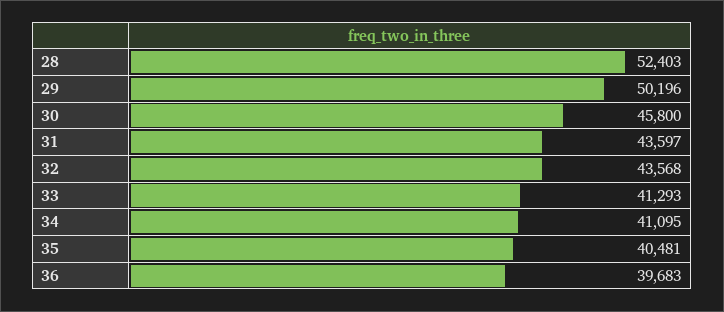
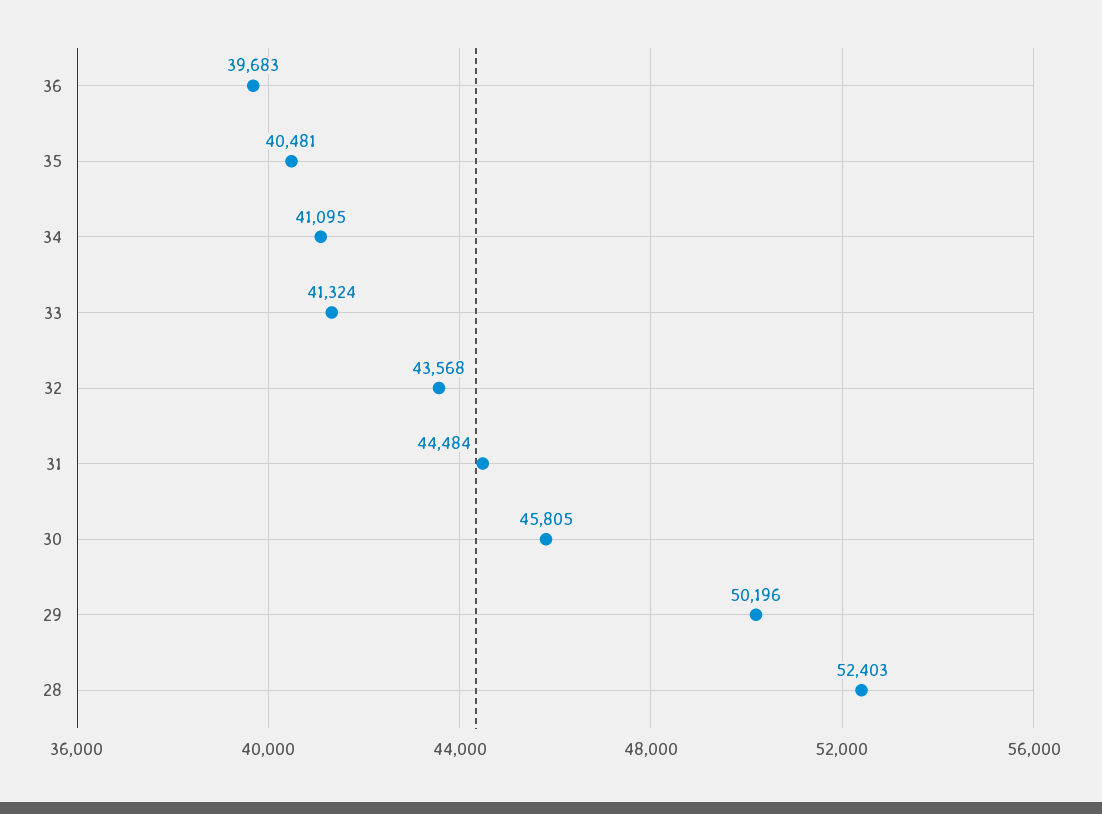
  {
    "28": 52403,
    "29": 50196,
-   "30": 45800,
+   "30": 45805,
-   "31": 43597,
+   "31": 44484,
    "32": 43568,
-   "33": 41293,
+   "33": 41324,
    "34": 41095,
    "35": 40481,
    "36": 39683
  }

